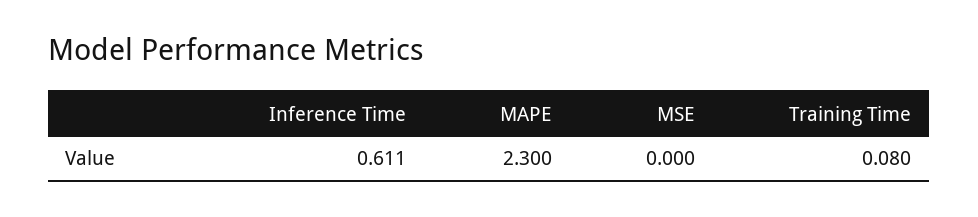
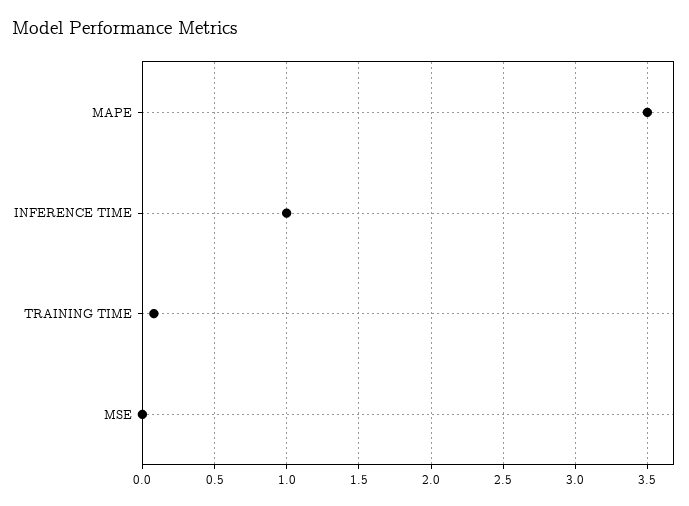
  {
-   "Inference Time": 0.611,
+   "Inference Time": 1,
-   "MAPE": 2.3,
+   "MAPE": 3.5,
    "MSE": 0,
    "Training Time": 0.08
  }

